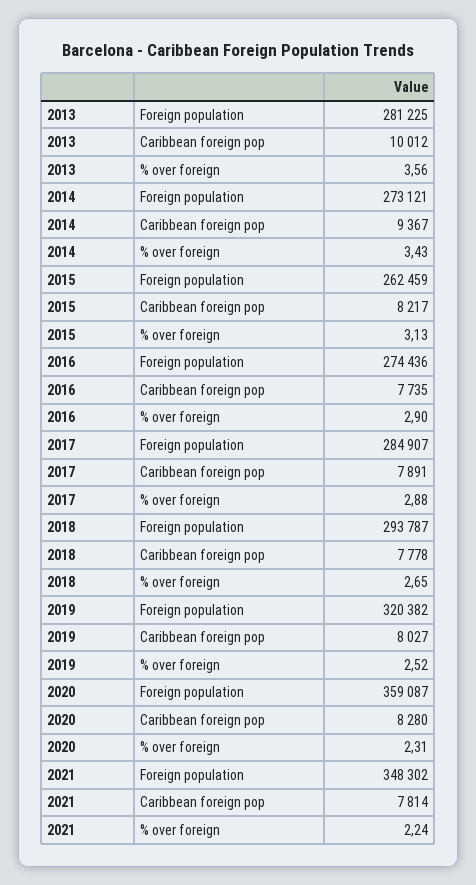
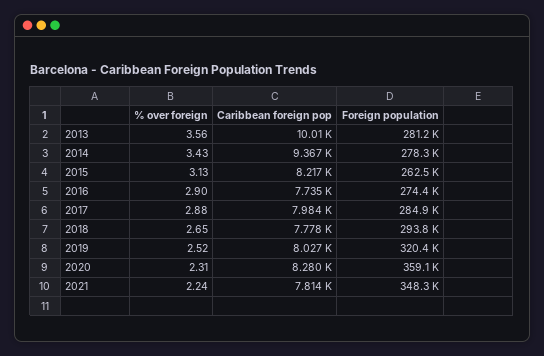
  {
    "2013": {
      "Foreign population": 281225,
      "Caribbean foreign pop": 10012,
      "% over foreign": 3.56
    },
    "2014": {
-     "Foreign population": 273121,
+     "Foreign population": 278300,
      "Caribbean foreign pop": 9367,
      "% over foreign": 3.43
    },
    "2015": {
      "Foreign population": 262459,
      "Caribbean foreign pop": 8217,
      "% over foreign": 3.13
    },
    "2016": {
      "Foreign population": 274436,
      "Caribbean foreign pop": 7735,
      "% over foreign": 2.9
    },
    "2017": {
      "Foreign population": 284907,
-     "Caribbean foreign pop": 7891,
+     "Caribbean foreign pop": 7984,
      "% over foreign": 2.88
    },
    "2018": {
      "Foreign population": 293787,
      "Caribbean foreign pop": 7778,
      "% over foreign": 2.65
    },
    "2019": {
      "Foreign population": 320382,
      "Caribbean foreign pop": 8027,
      "% over foreign": 2.52
    },
    "2020": {
      "Foreign population": 359087,
      "Caribbean foreign pop": 8280,
      "% over foreign": 2.31
    },
    "2021": {
      "Foreign population": 348302,
      "Caribbean foreign pop": 7814,
      "% over foreign": 2.24
    }
  }

